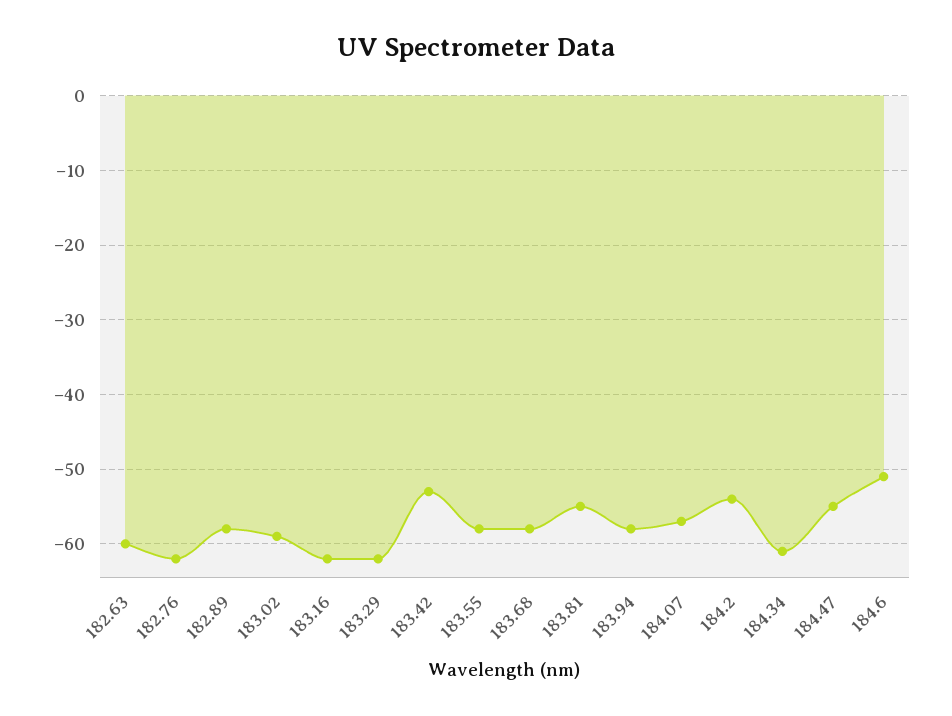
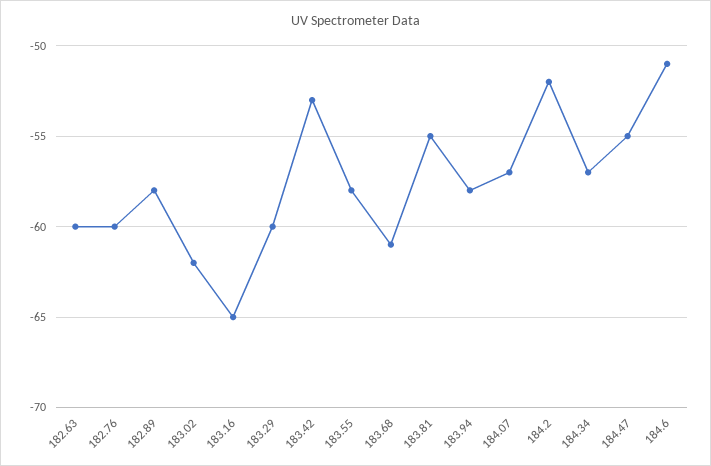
  {
    "182.63": -60,
-   "182.76": -62,
+   "182.76": -60,
    "182.89": -58,
-   "183.02": -59,
+   "183.02": -62,
-   "183.16": -62,
+   "183.16": -65,
-   "183.29": -62,
+   "183.29": -60,
    "183.42": -53,
    "183.55": -58,
-   "183.68": -58,
+   "183.68": -61,
    "183.81": -55,
    "183.94": -58,
    "184.07": -57,
-   "184.2": -54,
+   "184.2": -52,
-   "184.34": -61,
+   "184.34": -57,
    "184.47": -55,
    "184.6": -51
  }

